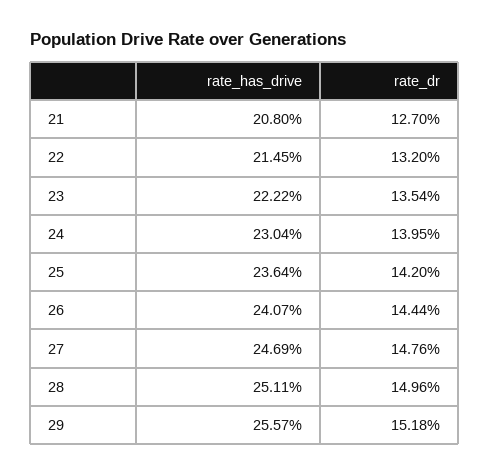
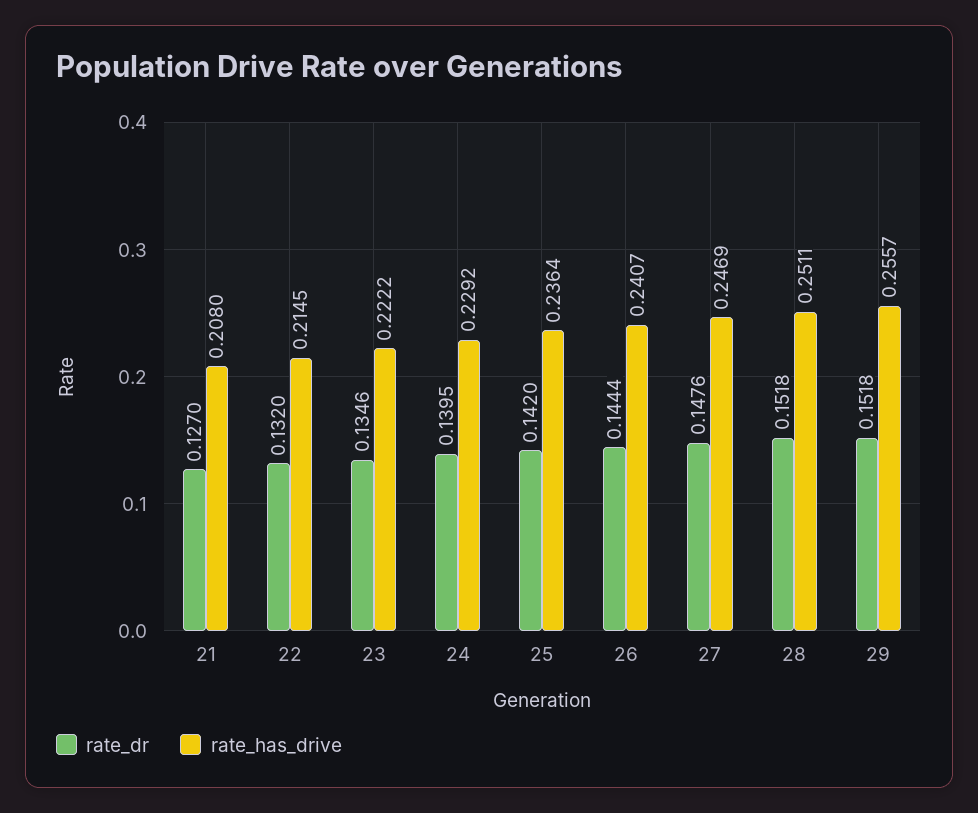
  {
    "rate_has_drive": {
      "21": 0.208,
      "22": 0.2145,
      "23": 0.2222,
-     "24": 0.2304,
+     "24": 0.2292,
      "25": 0.2364,
      "26": 0.2407,
      "27": 0.2469,
      "28": 0.2511,
      "29": 0.2557
    },
    "rate_dr": {
      "21": 0.127,
      "22": 0.132,
-     "23": 0.1354,
+     "23": 0.1346,
      "24": 0.1395,
      "25": 0.142,
      "26": 0.1444,
      "27": 0.1476,
-     "28": 0.1496,
+     "28": 0.1518,
      "29": 0.1518
    }
  }

